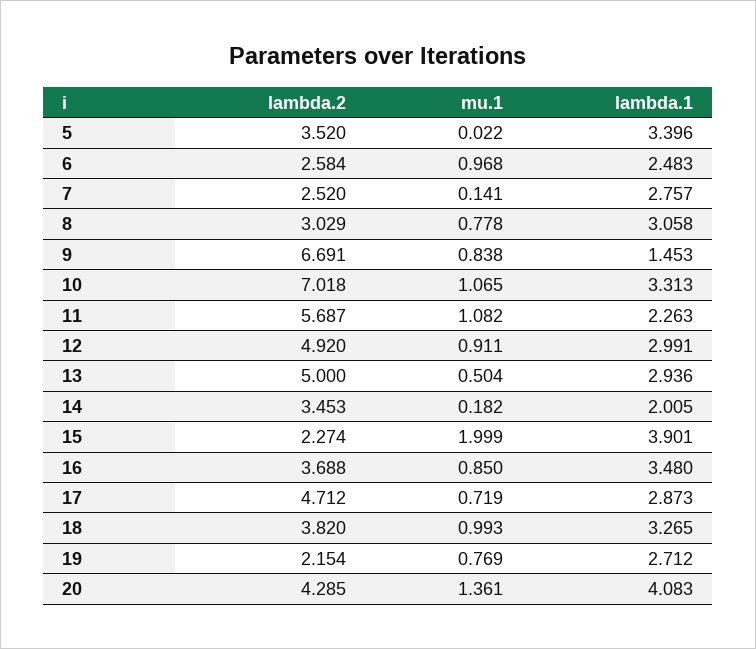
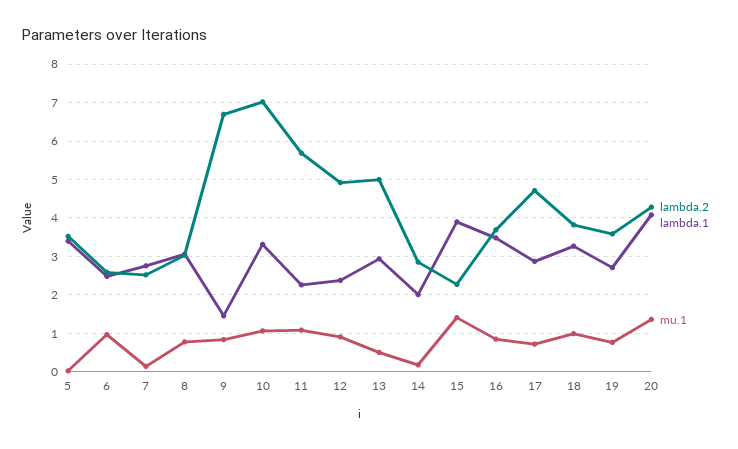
  {
    "lambda.2": {
      "5": 3.52,
      "6": 2.584,
      "7": 2.52,
      "8": 3.029,
      "9": 6.691,
      "10": 7.018,
      "11": 5.687,
      "12": 4.92,
      "13": 5,
-     "14": 3.453,
+     "14": 2.8,
      "15": 2.274,
      "16": 3.688,
      "17": 4.712,
      "18": 3.82,
-     "19": 2.154,
+     "19": 3.6,
      "20": 4.285
    },
    "mu.1": {
      "5": 0.022,
      "6": 0.968,
      "7": 0.141,
      "8": 0.778,
      "9": 0.838,
      "10": 1.065,
      "11": 1.082,
      "12": 0.911,
      "13": 0.504,
      "14": 0.182,
-     "15": 1.999,
+     "15": 1.4,
      "16": 0.85,
      "17": 0.719,
      "18": 0.993,
      "19": 0.769,
      "20": 1.361
    },
    "lambda.1": {
      "5": 3.396,
      "6": 2.483,
      "7": 2.757,
      "8": 3.058,
      "9": 1.453,
      "10": 3.313,
      "11": 2.263,
-     "12": 2.991,
+     "12": 2.4,
      "13": 2.936,
      "14": 2.005,
      "15": 3.901,
      "16": 3.48,
      "17": 2.873,
      "18": 3.265,
      "19": 2.712,
      "20": 4.083
    }
  }

